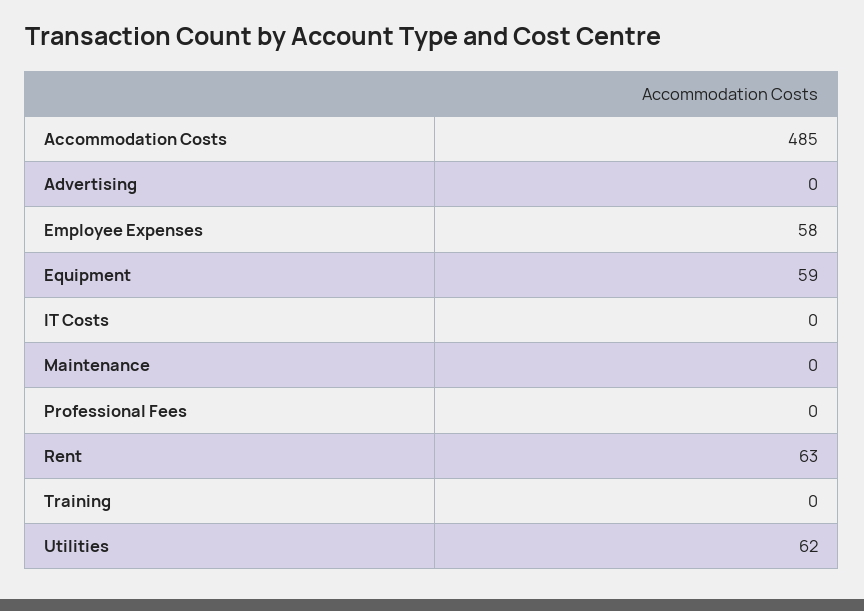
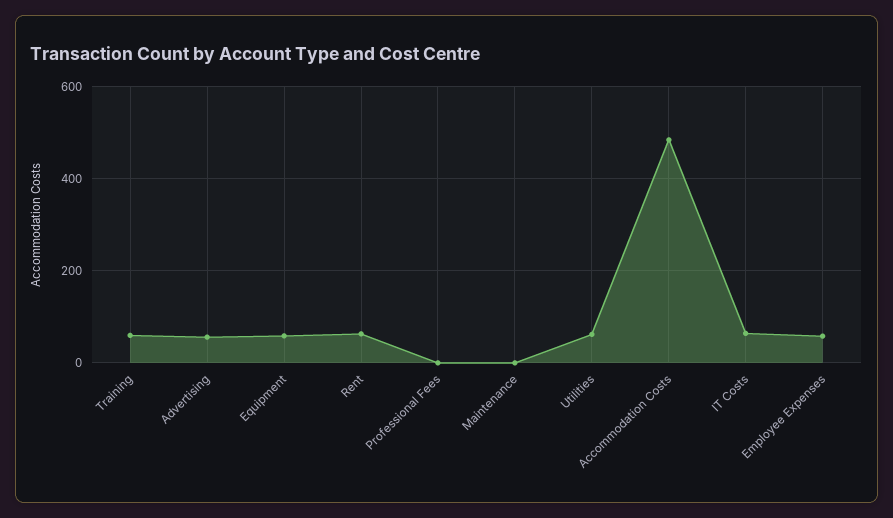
  {
    "Accommodation Costs": 485,
-   "Advertising": 0,
+   "Advertising": 60,
    "Employee Expenses": 58,
    "Equipment": 59,
-   "IT Costs": 0,
+   "IT Costs": 60,
    "Maintenance": 0,
    "Professional Fees": 0,
    "Rent": 63,
-   "Training": 0,
+   "Training": 60,
    "Utilities": 62
  }

